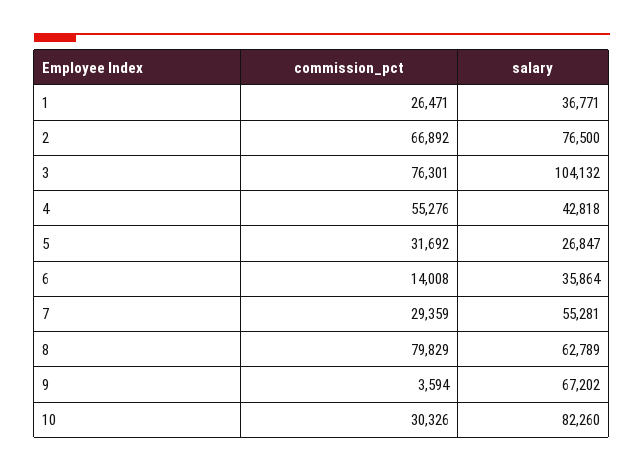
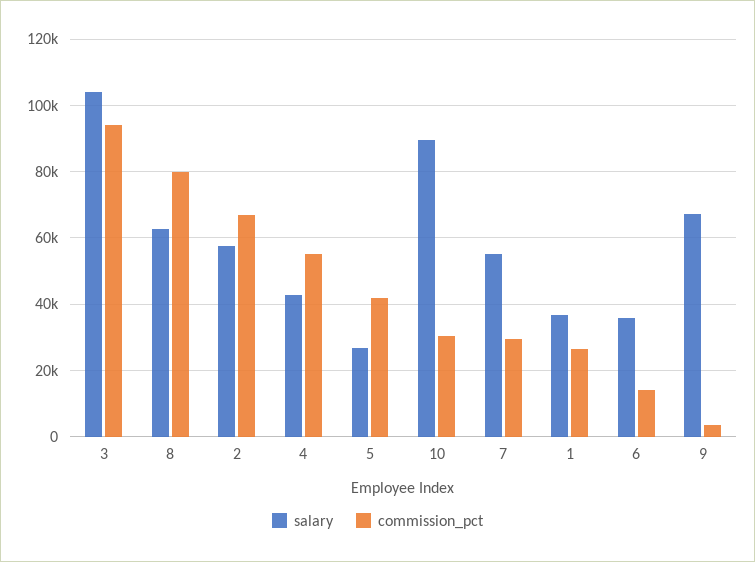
  {
    "commission_pct": {
      "1": 26471,
      "2": 66892,
-     "3": 76301,
+     "3": 94000,
      "4": 55276,
-     "5": 31692,
+     "5": 42000,
      "6": 14008,
      "7": 29359,
      "8": 79829,
      "9": 3594,
      "10": 30326
    },
    "salary": {
      "1": 36771,
-     "2": 76500,
+     "2": 58000,
      "3": 104132,
      "4": 42818,
      "5": 26847,
      "6": 35864,
      "7": 55281,
      "8": 62789,
      "9": 67202,
-     "10": 82260
+     "10": 90000
    }
  }

